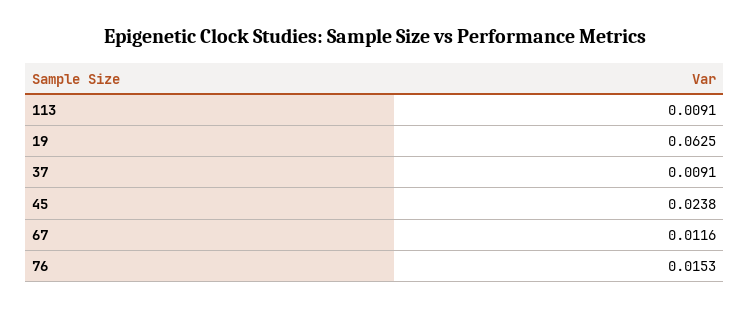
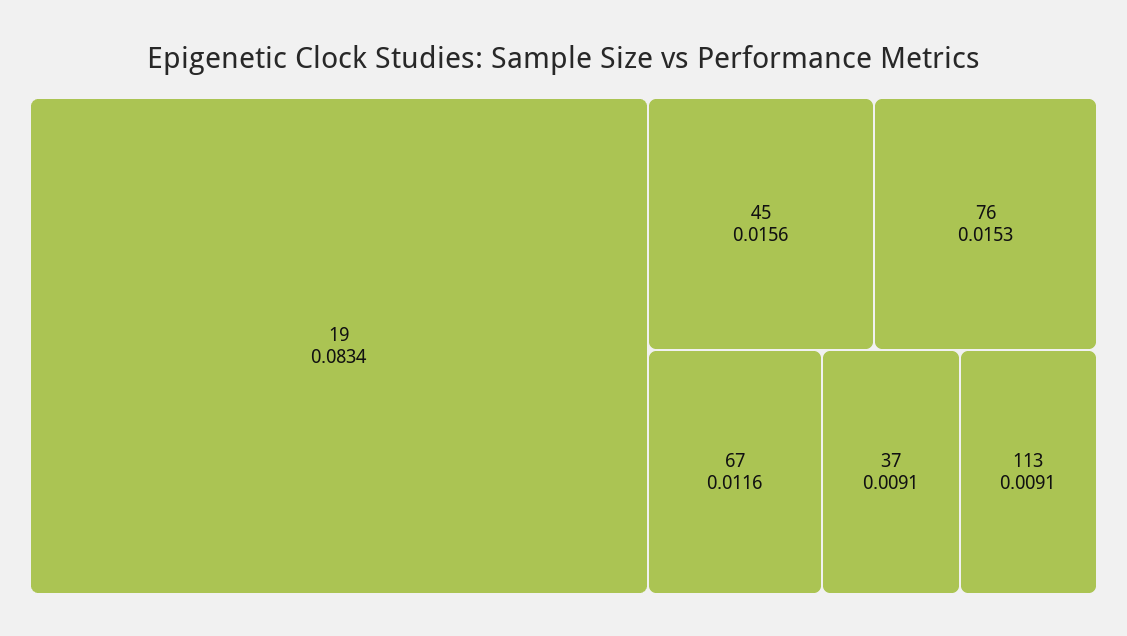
  {
    "113": 0.0091,
-   "19": 0.0625,
+   "19": 0.0834,
    "37": 0.0091,
-   "45": 0.0238,
+   "45": 0.0156,
    "67": 0.0116,
    "76": 0.0153
  }

